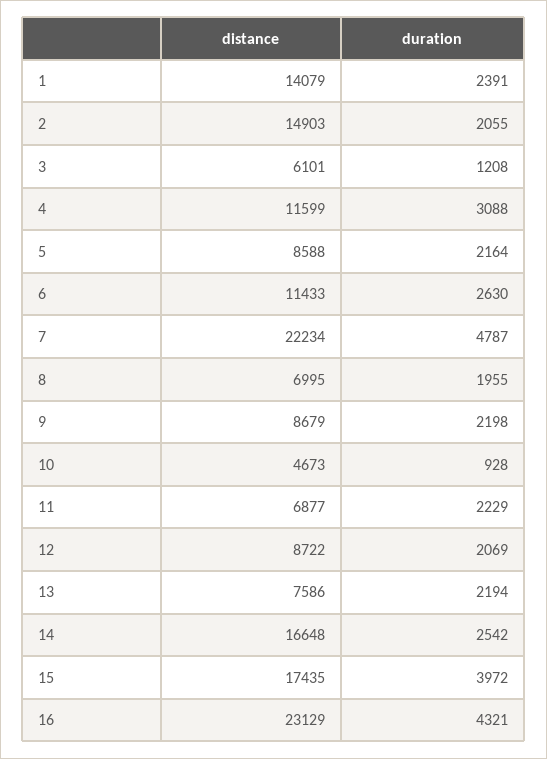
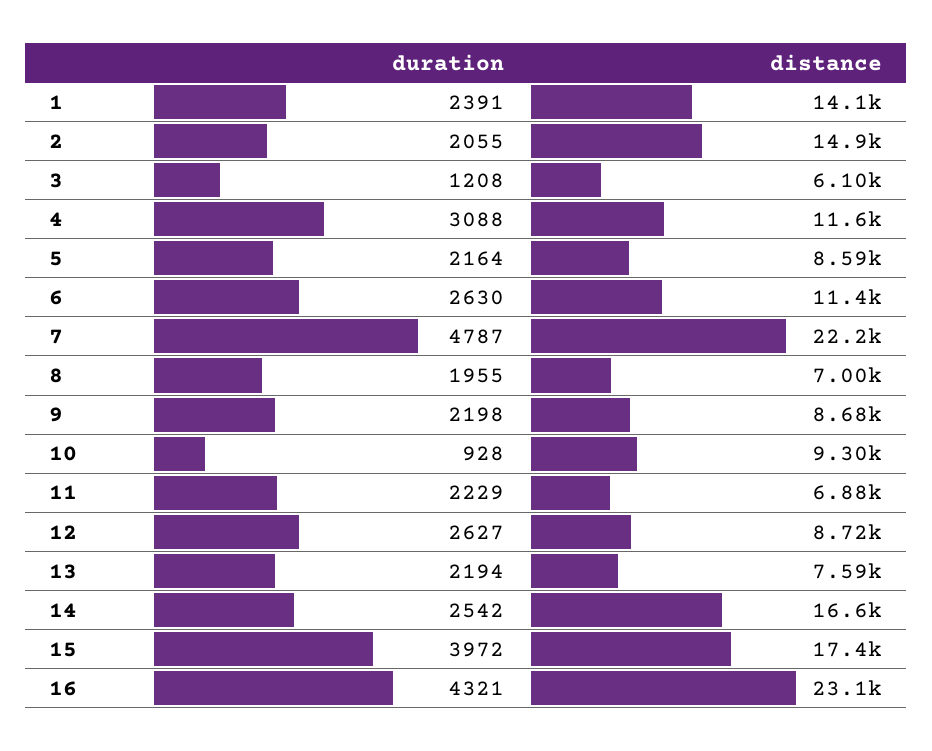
  {
    "distance": {
      "1": 14079,
      "2": 14903,
      "3": 6101,
      "4": 11599,
      "5": 8588,
      "6": 11433,
      "7": 22234,
      "8": 6995,
      "9": 8679,
-     "10": 4673,
+     "10": 9300,
      "11": 6877,
      "12": 8722,
      "13": 7586,
      "14": 16648,
      "15": 17435,
      "16": 23129
    },
    "duration": {
      "1": 2391,
      "2": 2055,
      "3": 1208,
      "4": 3088,
      "5": 2164,
      "6": 2630,
      "7": 4787,
      "8": 1955,
      "9": 2198,
      "10": 928,
      "11": 2229,
-     "12": 2069,
+     "12": 2627,
      "13": 2194,
      "14": 2542,
      "15": 3972,
      "16": 4321
    }
  }

